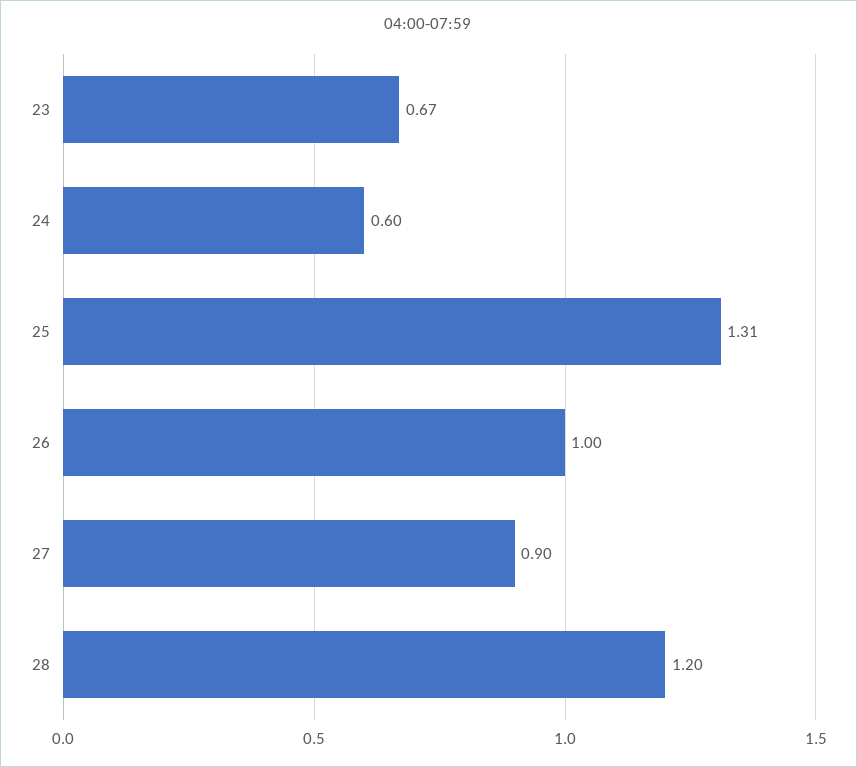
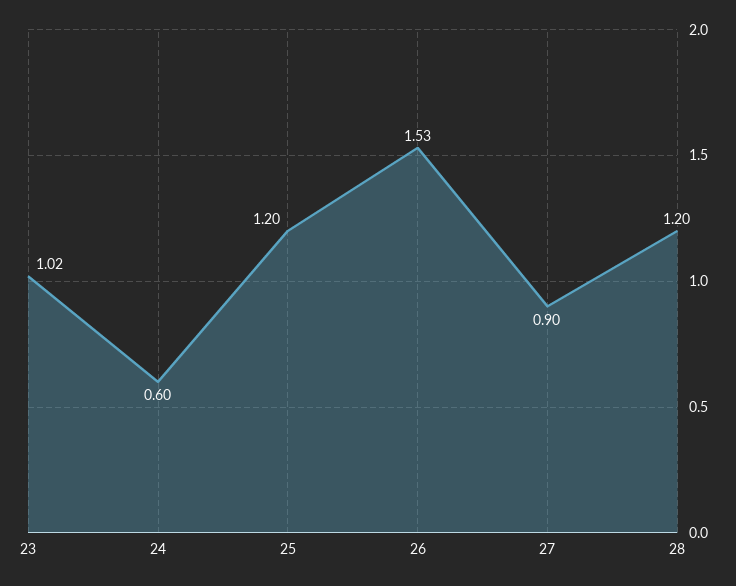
  {
-   "23": 0.67,
+   "23": 1.02,
    "24": 0.6,
-   "25": 1.31,
+   "25": 1.2,
-   "26": 1,
+   "26": 1.53,
    "27": 0.9,
    "28": 1.2
  }

